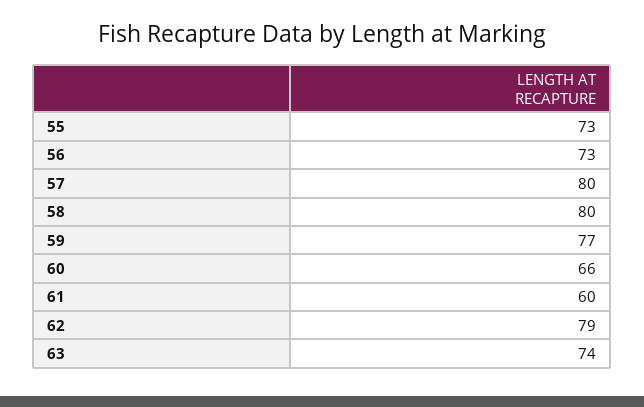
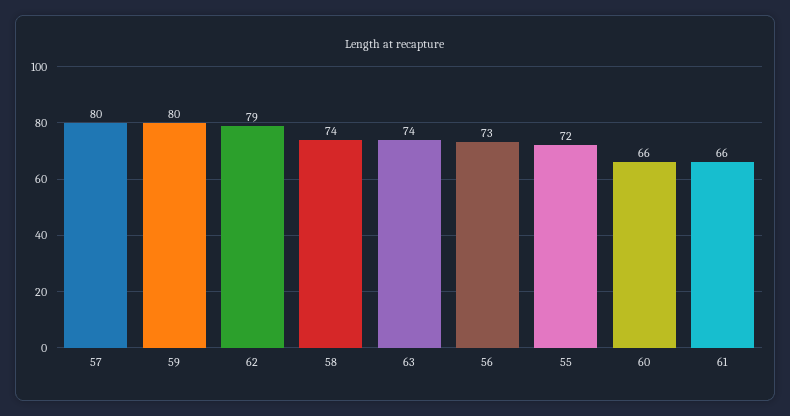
  {
-   "55": 73,
+   "55": 72,
    "56": 73,
    "57": 80,
-   "58": 80,
+   "58": 74,
-   "59": 77,
+   "59": 80,
    "60": 66,
-   "61": 60,
+   "61": 66,
    "62": 79,
    "63": 74
  }

